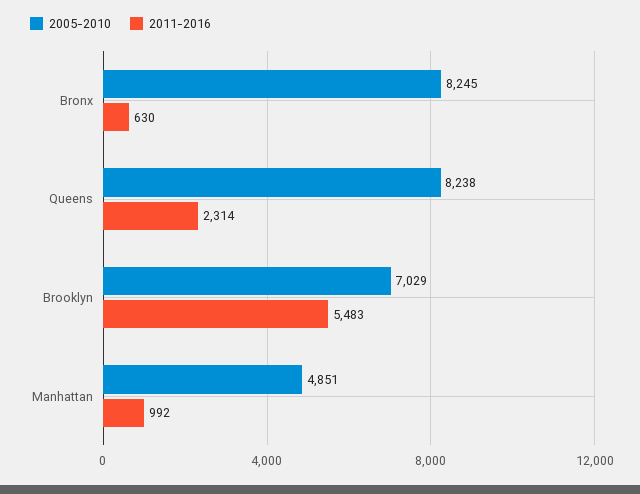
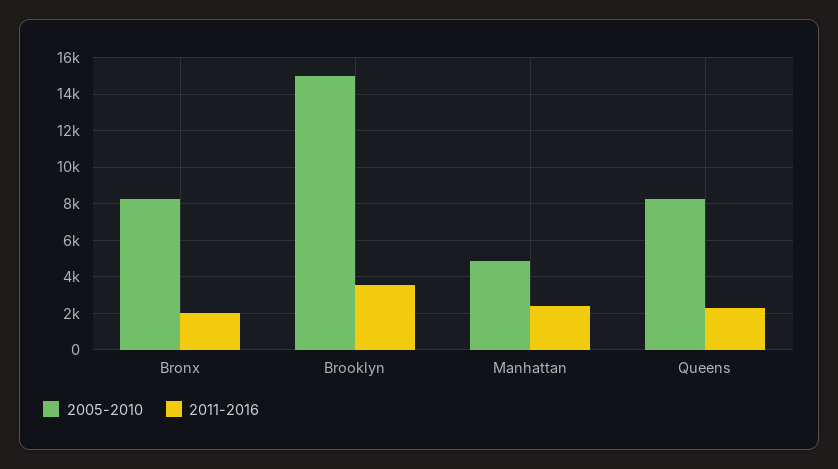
  {
    "2005-2010": {
      "Bronx": 8245,
      "Queens": 8238,
-     "Brooklyn": 7029,
+     "Brooklyn": 15000,
      "Manhattan": 4851
    },
    "2011-2016": {
-     "Bronx": 630,
+     "Bronx": 2000,
      "Queens": 2314,
-     "Brooklyn": 5483,
+     "Brooklyn": 3500,
-     "Manhattan": 992
+     "Manhattan": 2500
    }
  }

